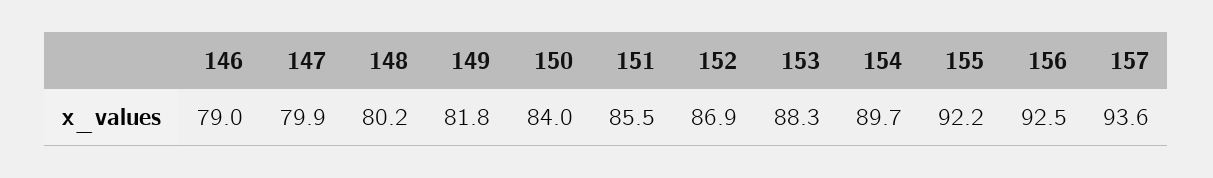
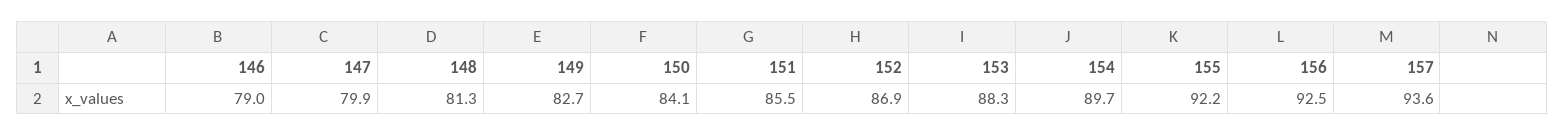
  {
    "146": 79,
    "147": 79.9,
-   "148": 80.2,
+   "148": 81.3,
-   "149": 81.8,
+   "149": 82.7,
-   "150": 84,
+   "150": 84.1,
    "151": 85.5,
    "152": 86.9,
    "153": 88.3,
    "154": 89.7,
    "155": 92.2,
    "156": 92.5,
    "157": 93.6
  }

